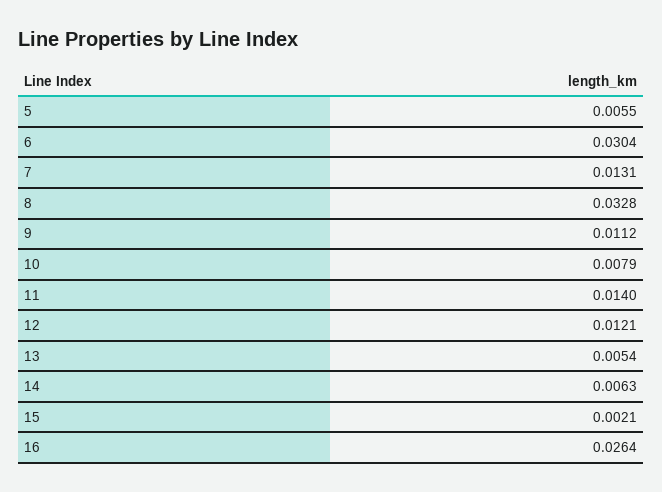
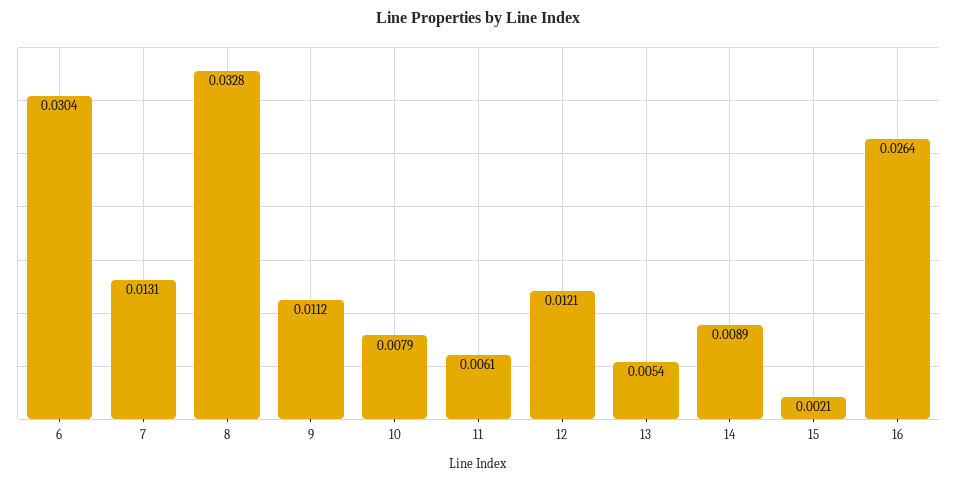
  {
-   "5": 0.0055,
    "6": 0.0304,
    "7": 0.0131,
    "8": 0.0328,
    "9": 0.0112,
    "10": 0.0079,
-   "11": 0.014,
+   "11": 0.0061,
    "12": 0.0121,
    "13": 0.0054,
-   "14": 0.0063,
+   "14": 0.0089,
    "15": 0.0021,
    "16": 0.0264
  }

